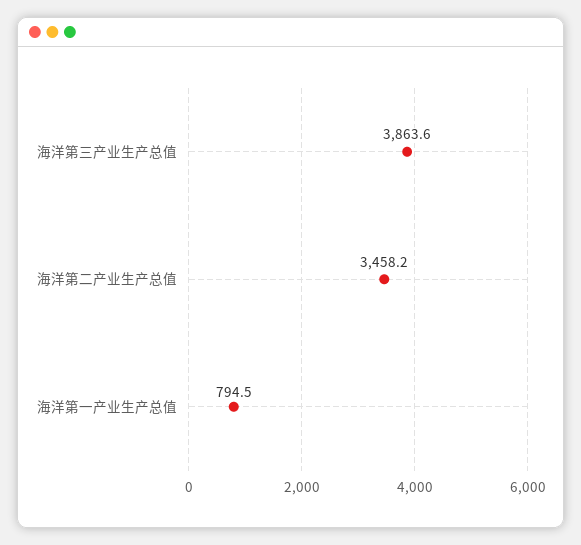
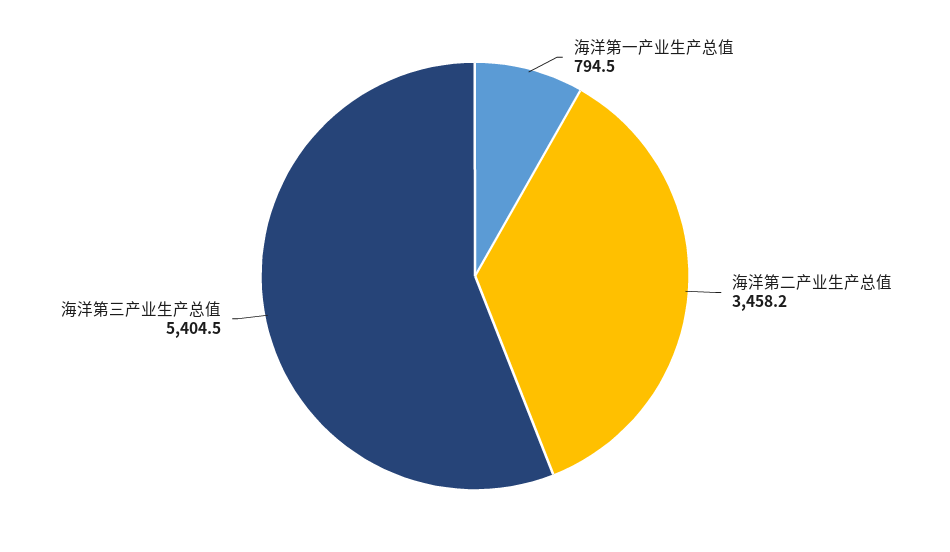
  {
-   "海洋第三产业生产总值": 3863.6,
+   "海洋第三产业生产总值": 5404.5,
    "海洋第二产业生产总值": 3458.2,
    "海洋第一产业生产总值": 794.5
  }

